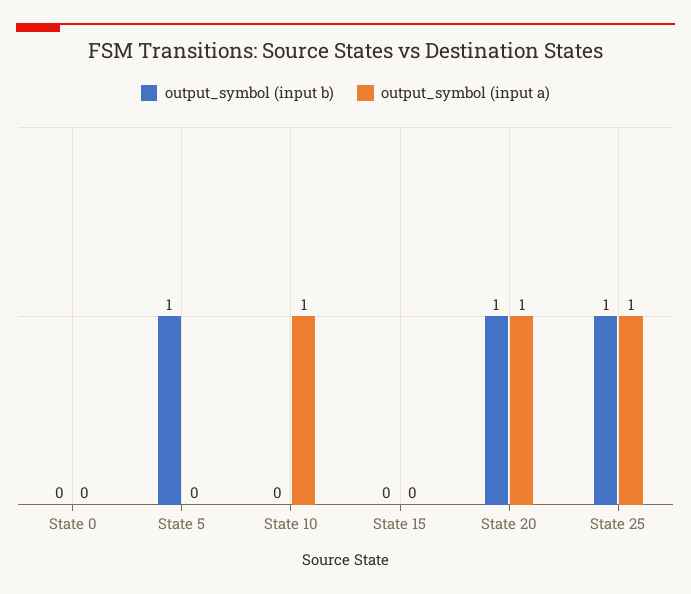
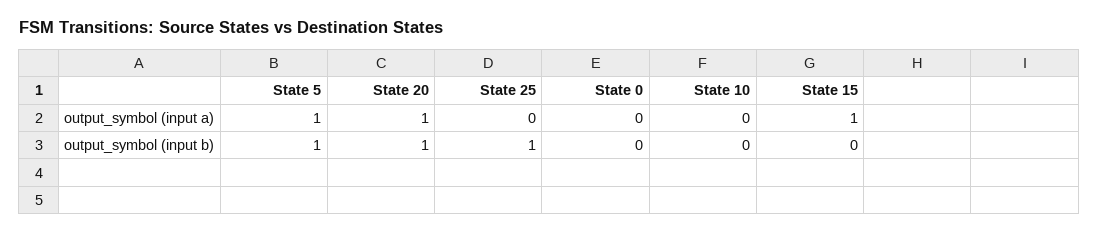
  {
    "output_symbol (input b)": {
      "State 0": 0,
      "State 5": 1,
      "State 10": 0,
      "State 15": 0,
      "State 20": 1,
      "State 25": 1
    },
    "output_symbol (input a)": {
      "State 0": 0,
-     "State 5": 0,
+     "State 5": 1,
-     "State 10": 1,
+     "State 10": 0,
-     "State 15": 0,
+     "State 15": 1,
      "State 20": 1,
-     "State 25": 1
+     "State 25": 0
    }
  }

